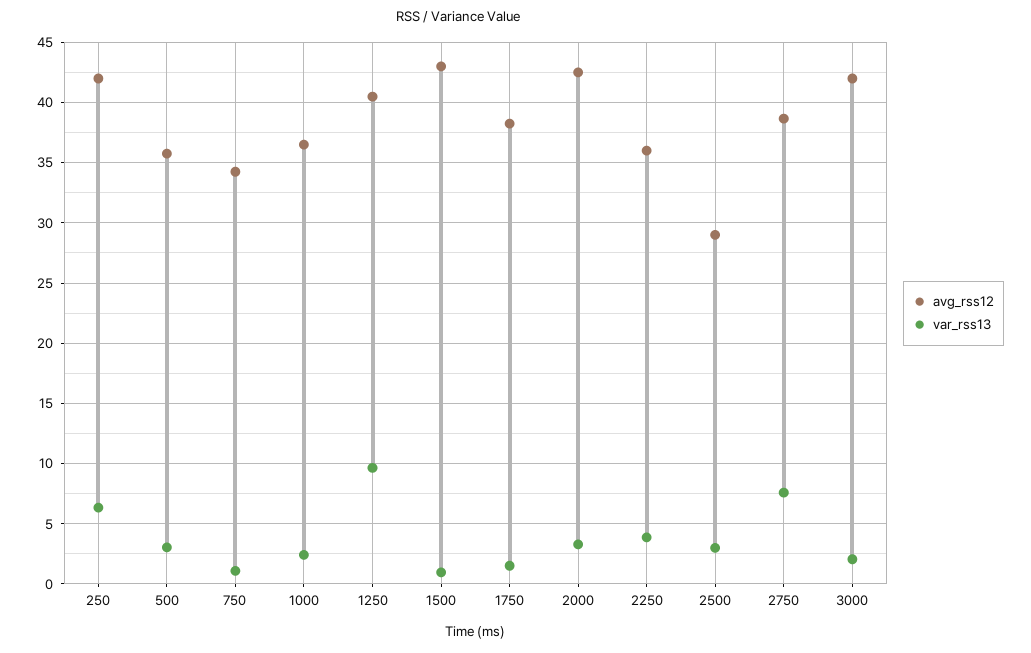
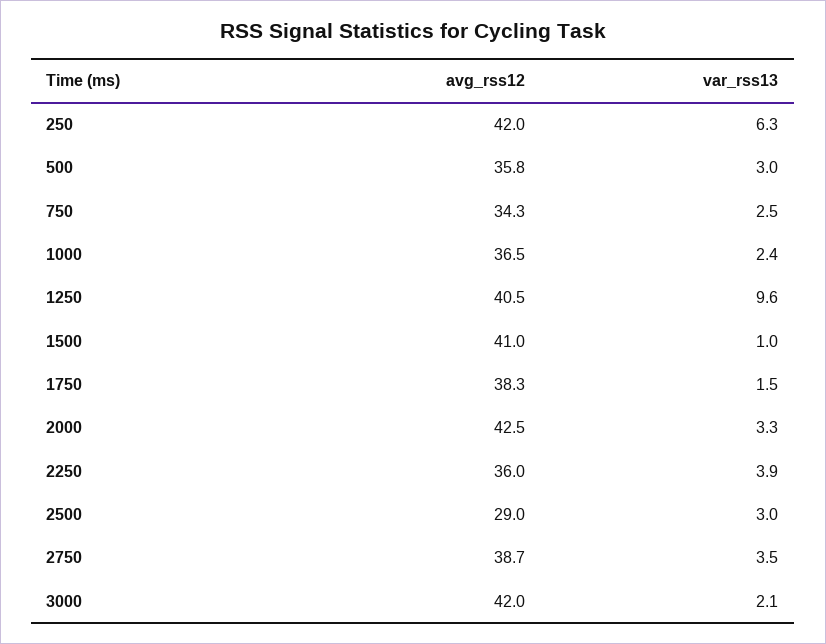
  {
    "avg_rss12": {
      "250": 42,
      "500": 35.8,
      "750": 34.3,
      "1000": 36.5,
      "1250": 40.5,
-     "1500": 43,
+     "1500": 41,
      "1750": 38.3,
      "2000": 42.5,
      "2250": 36,
      "2500": 29,
      "2750": 38.7,
      "3000": 42
    },
    "var_rss13": {
      "250": 6.3,
      "500": 3,
-     "750": 1,
+     "750": 2.5,
      "1000": 2.4,
      "1250": 9.6,
      "1500": 1,
      "1750": 1.5,
      "2000": 3.3,
      "2250": 3.9,
      "2500": 3,
-     "2750": 7.5,
+     "2750": 3.5,
      "3000": 2.1
    }
  }

